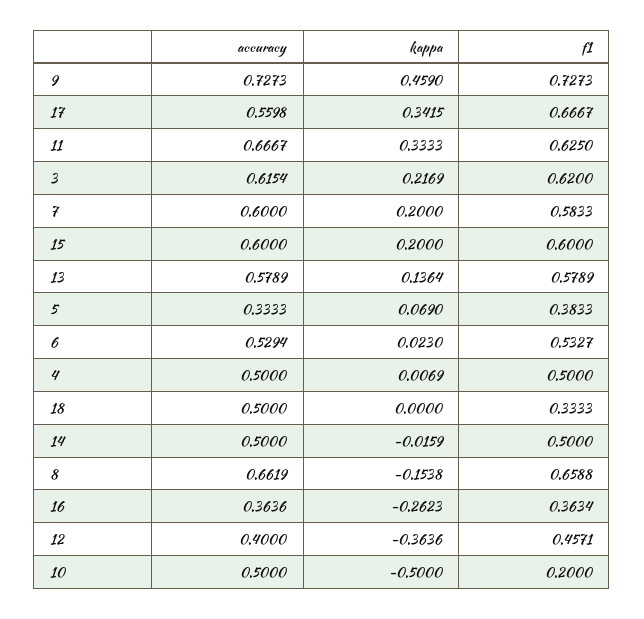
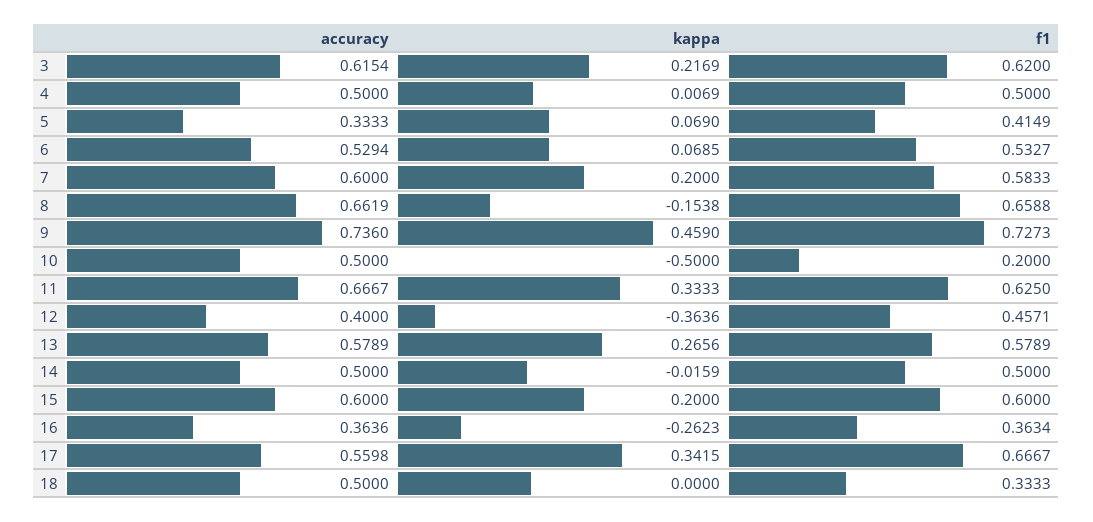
  {
    "accuracy": {
-     "9": 0.7273,
+     "9": 0.736,
      "17": 0.5598,
      "11": 0.6667,
      "3": 0.6154,
      "7": 0.6,
      "15": 0.6,
      "13": 0.5789,
      "5": 0.3333,
      "6": 0.5294,
      "4": 0.5,
      "18": 0.5,
      "14": 0.5,
      "8": 0.6619,
      "16": 0.3636,
      "12": 0.4,
      "10": 0.5
    },
    "kappa": {
      "9": 0.459,
      "17": 0.3415,
      "11": 0.3333,
      "3": 0.2169,
      "7": 0.2,
      "15": 0.2,
-     "13": 0.1364,
+     "13": 0.2656,
      "5": 0.069,
-     "6": 0.023,
+     "6": 0.0685,
      "4": 0.0069,
      "18": 0,
      "14": -0.0159,
      "8": -0.1538,
      "16": -0.2623,
      "12": -0.3636,
      "10": -0.5
    },
    "f1": {
      "9": 0.7273,
      "17": 0.6667,
      "11": 0.625,
      "3": 0.62,
      "7": 0.5833,
      "15": 0.6,
      "13": 0.5789,
-     "5": 0.3833,
+     "5": 0.4149,
      "6": 0.5327,
      "4": 0.5,
      "18": 0.3333,
      "14": 0.5,
      "8": 0.6588,
      "16": 0.3634,
      "12": 0.4571,
      "10": 0.2
    }
  }

